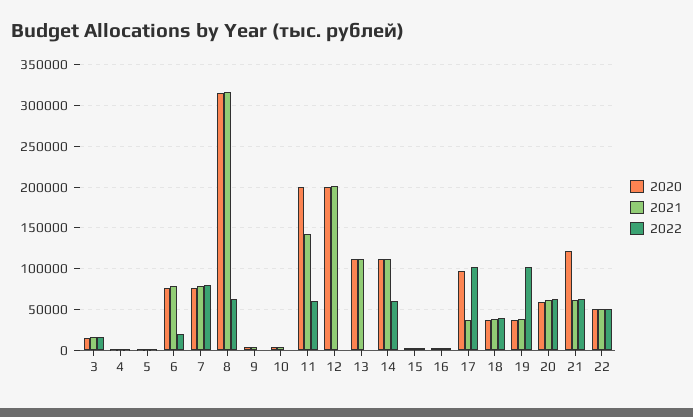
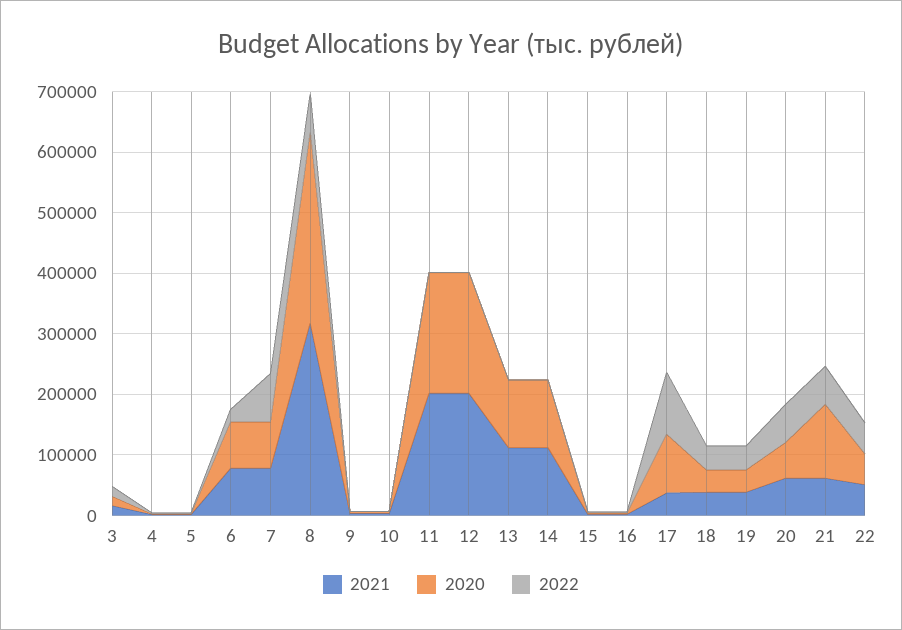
  {
    "2020": {
      "3": 20000,
      "4": 0,
      "5": 0,
      "6": 80000,
      "7": 80000,
      "8": 320000,
      "9": 0,
      "10": 0,
      "11": 200000,
      "12": 200000,
      "13": 110000,
      "14": 110000,
      "15": 0,
      "16": 0,
      "17": 100000,
      "18": 40000,
      "19": 40000,
      "20": 60000,
      "21": 120000,
      "22": 50000
    },
    "2021": {
      "3": 20000,
      "4": 0,
      "5": 0,
      "6": 80000,
      "7": 80000,
      "8": 320000,
      "9": 0,
      "10": 0,
-     "11": 140000,
+     "11": 200000,
      "12": 200000,
      "13": 110000,
      "14": 110000,
      "15": 0,
      "16": 0,
      "17": 40000,
      "18": 40000,
      "19": 40000,
      "20": 60000,
      "21": 60000,
      "22": 50000
    },
    "2022": {
      "3": 20000,
      "4": 0,
      "5": 0,
      "6": 20000,
      "7": 80000,
      "8": 60000,
      "9": 0,
      "10": 0,
-     "11": 60000,
+     "11": 0,
      "12": 0,
      "13": 0,
-     "14": 60000,
+     "14": 0,
      "15": 0,
      "16": 0,
      "17": 100000,
      "18": 40000,
-     "19": 100000,
+     "19": 40000,
      "20": 60000,
      "21": 60000,
      "22": 50000
    }
  }

